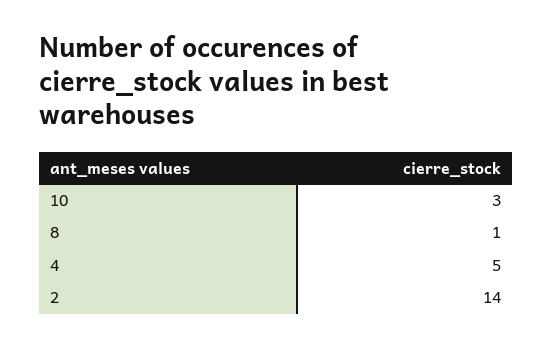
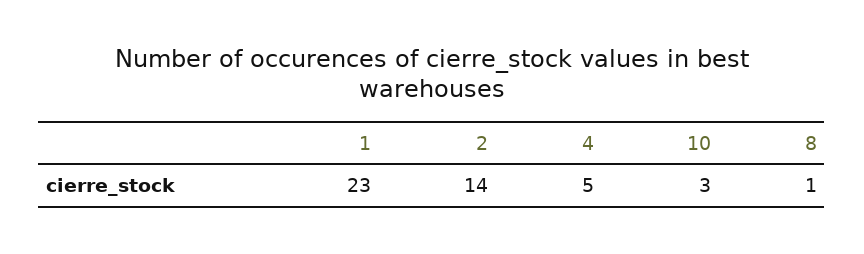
  {
    "10": 3,
    "8": 1,
    "4": 5,
-   "2": 14
+   "2": 14,
+   "1": 23
  }

